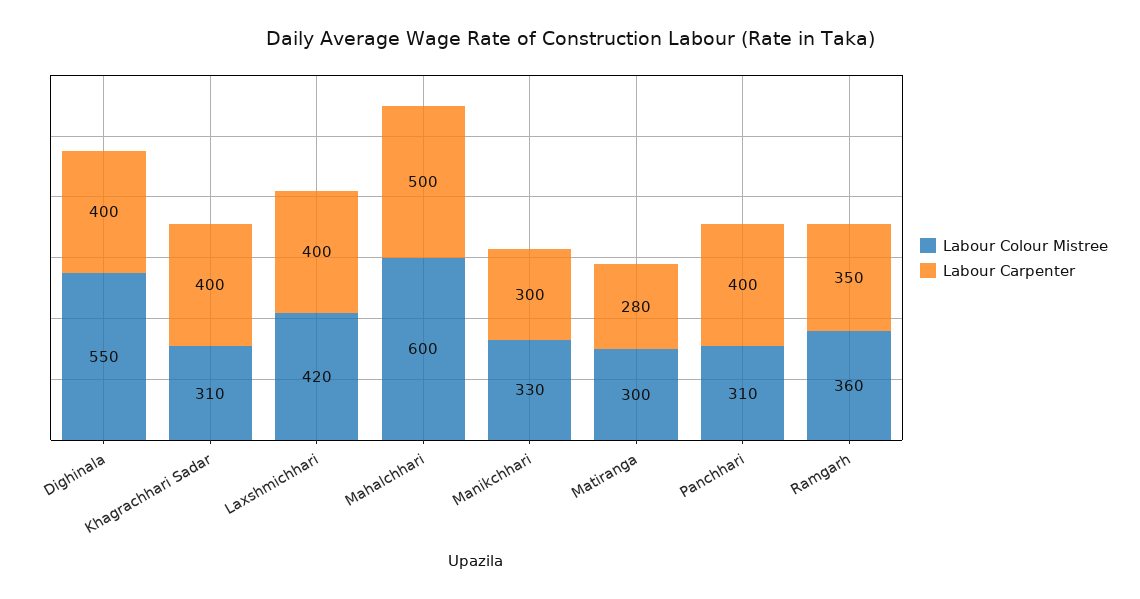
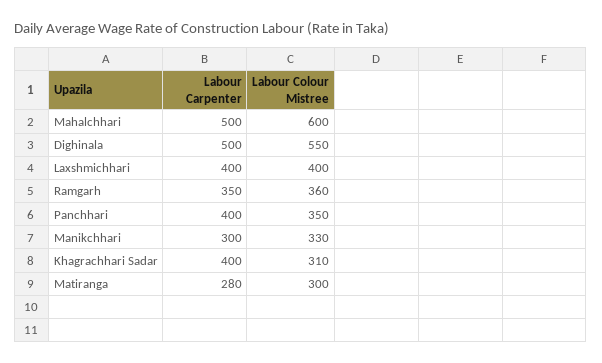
  {
    "Labour Colour Mistree": {
      "Dighinala": 550,
      "Khagrachhari Sadar": 310,
-     "Laxshmichhari": 420,
+     "Laxshmichhari": 400,
      "Mahalchhari": 600,
      "Manikchhari": 330,
      "Matiranga": 300,
-     "Panchhari": 310,
+     "Panchhari": 350,
      "Ramgarh": 360
    },
    "Labour Carpenter": {
-     "Dighinala": 400,
+     "Dighinala": 500,
      "Khagrachhari Sadar": 400,
      "Laxshmichhari": 400,
      "Mahalchhari": 500,
      "Manikchhari": 300,
      "Matiranga": 280,
      "Panchhari": 400,
      "Ramgarh": 350
    }
  }

